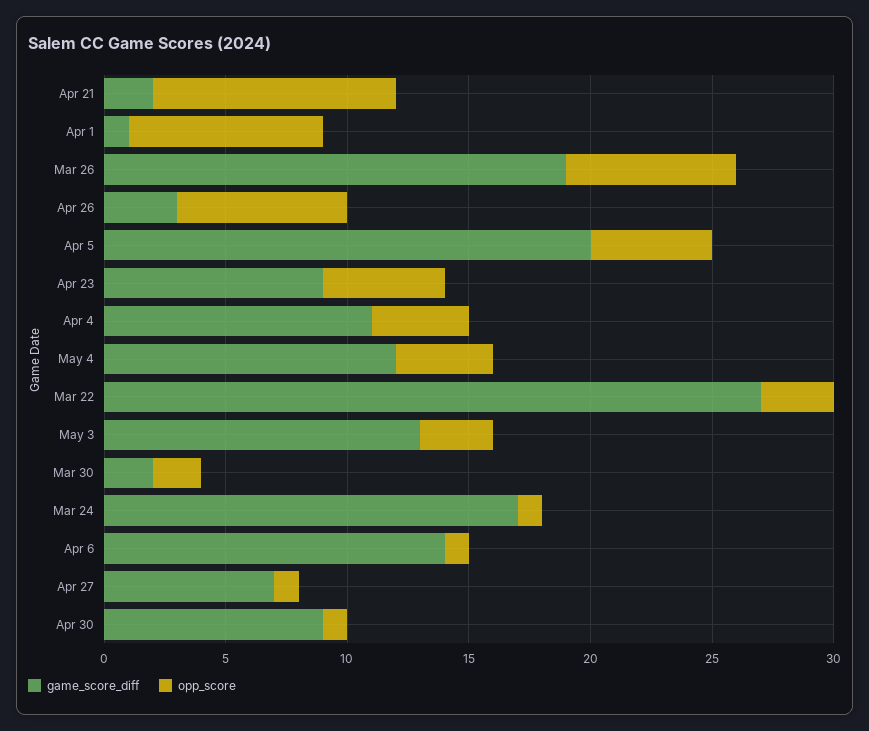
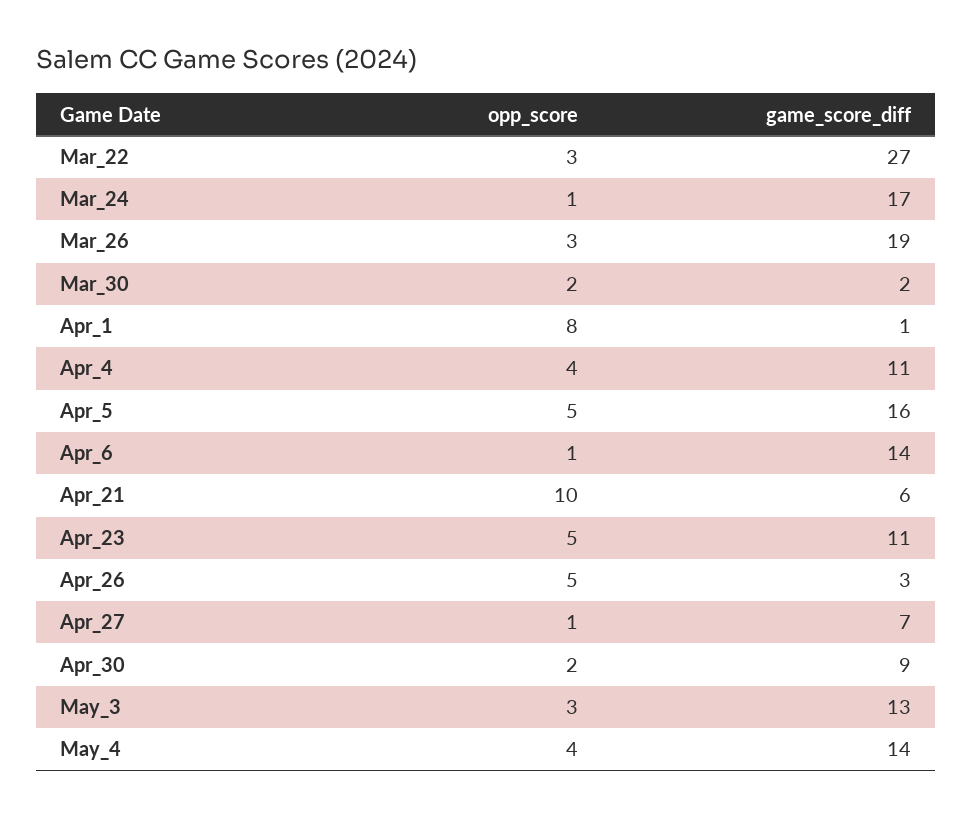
  {
    "game_score_diff": {
-     "Apr 21": 2,
+     "Apr 21": 6,
      "Apr 1": 1,
      "Mar 26": 19,
      "Apr 26": 3,
-     "Apr 5": 20,
+     "Apr 5": 16,
-     "Apr 23": 9,
+     "Apr 23": 11,
      "Apr 4": 11,
-     "May 4": 12,
+     "May 4": 14,
      "Mar 22": 27,
      "May 3": 13,
      "Mar 30": 2,
      "Mar 24": 17,
      "Apr 6": 14,
      "Apr 27": 7,
      "Apr 30": 9
    },
    "opp_score": {
      "Apr 21": 10,
      "Apr 1": 8,
-     "Mar 26": 7,
+     "Mar 26": 3,
-     "Apr 26": 7,
+     "Apr 26": 5,
      "Apr 5": 5,
      "Apr 23": 5,
      "Apr 4": 4,
      "May 4": 4,
      "Mar 22": 3,
      "May 3": 3,
      "Mar 30": 2,
      "Mar 24": 1,
      "Apr 6": 1,
      "Apr 27": 1,
-     "Apr 30": 1
+     "Apr 30": 2
    }
  }

